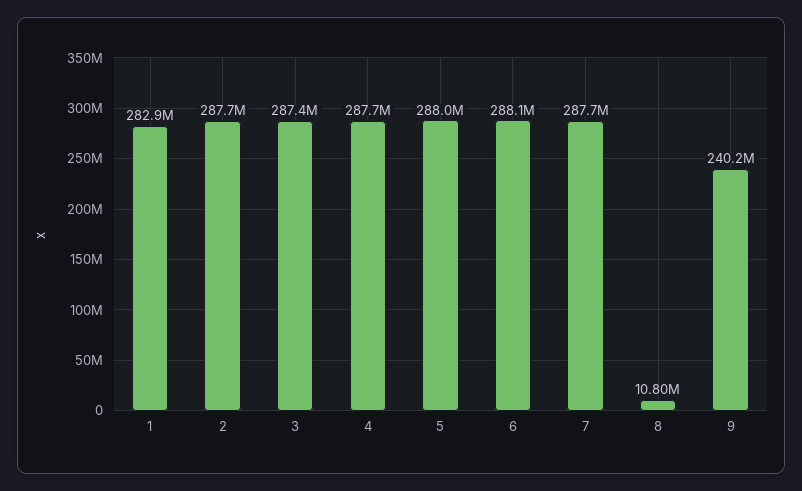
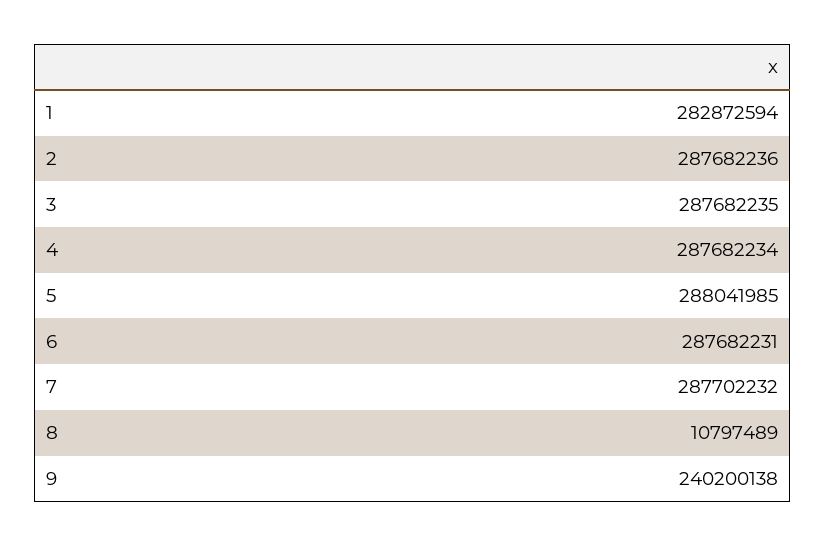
  {
    "1": 282872594,
    "2": 287682236,
-   "3": 287400000,
+   "3": 287682235,
    "4": 287682234,
    "5": 288041985,
-   "6": 288100000,
+   "6": 287682231,
    "7": 287702232,
    "8": 10797489,
    "9": 240200138
  }

